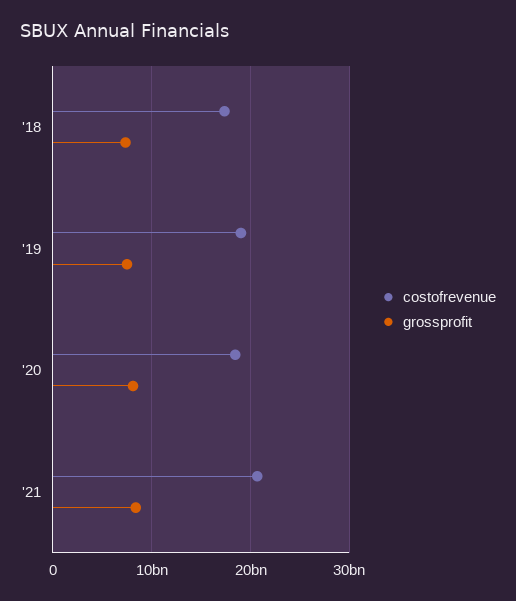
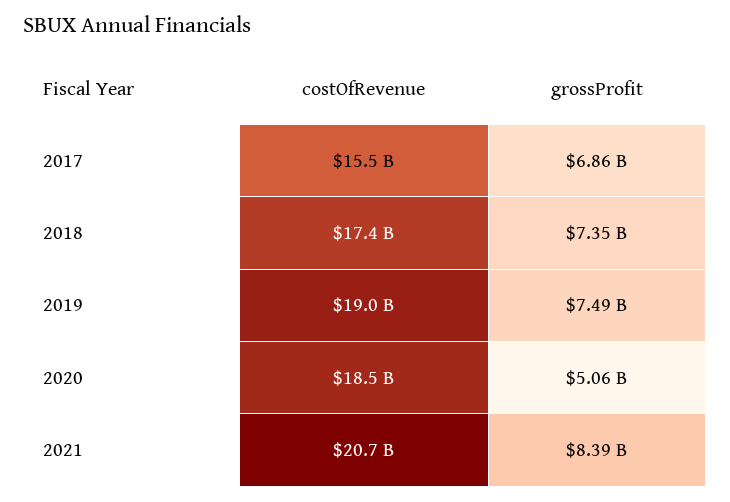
  {
    "costofrevenue": {
      "'18": 17400000000,
      "'19": 19000000000,
      "'20": 18500000000,
-     "'21": 20700000000
+     "'21": 20700000000,
+     "2017": 15500000000
    },
    "grossprofit": {
      "'18": 7350000000,
      "'19": 7490000000,
-     "'20": 8000000000,
+     "'20": 5060000000,
-     "'21": 8390000000
+     "'21": 8390000000,
+     "2017": 6860000000
    }
  }

